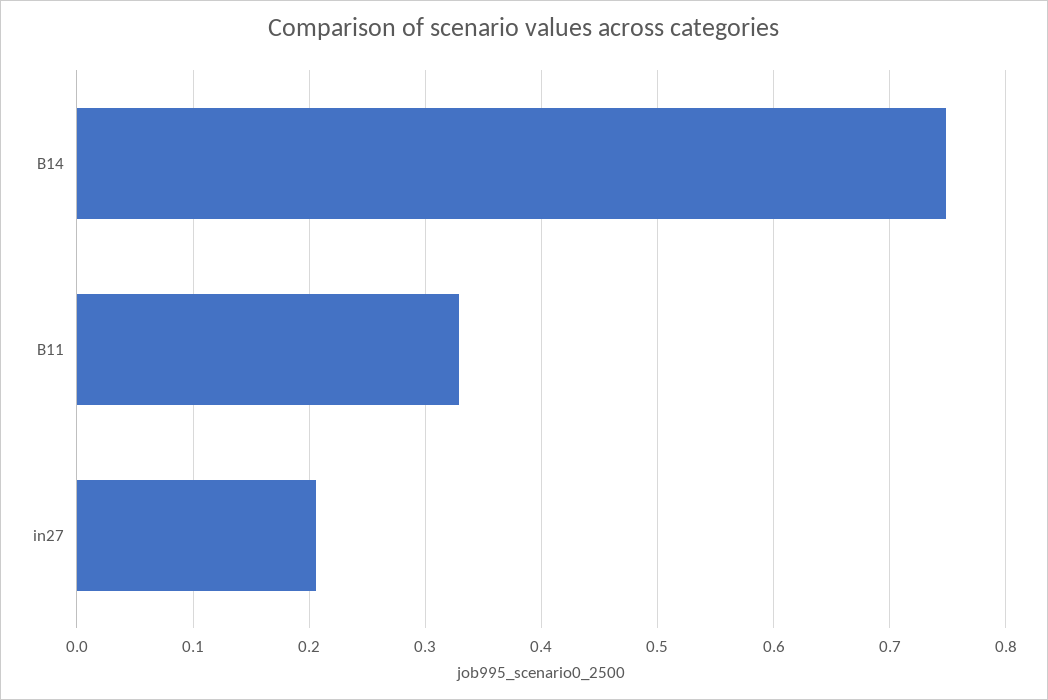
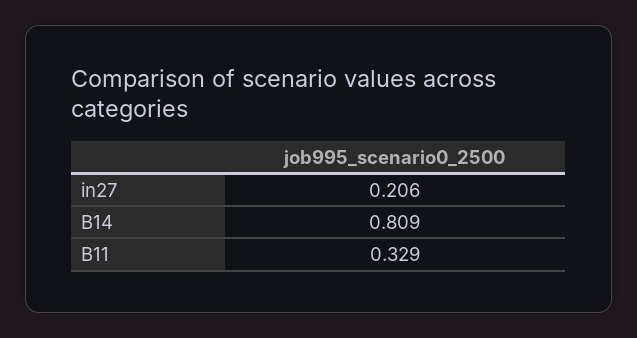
  {
-   "B14": 0.75,
+   "B14": 0.809,
    "B11": 0.329,
    "in27": 0.206
  }

